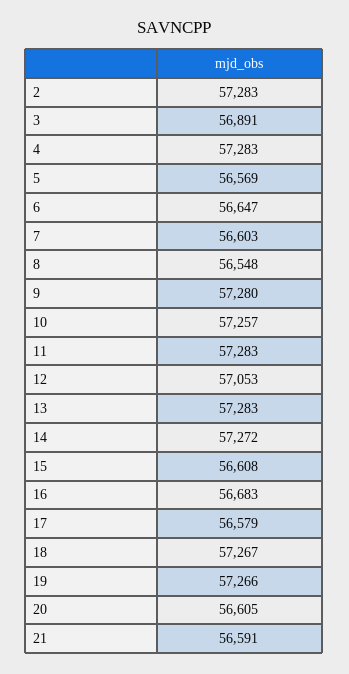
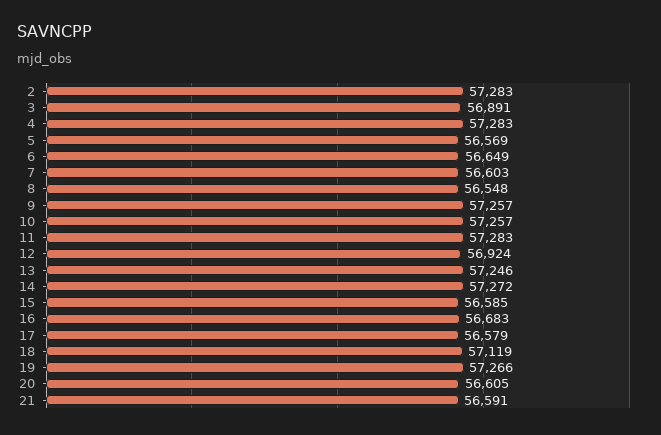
  {
    "2": 57283,
    "3": 56891,
    "4": 57283,
    "5": 56569,
-   "6": 56647,
+   "6": 56649,
    "7": 56603,
    "8": 56548,
-   "9": 57280,
+   "9": 57257,
    "10": 57257,
    "11": 57283,
-   "12": 57053,
+   "12": 56924,
-   "13": 57283,
+   "13": 57246,
    "14": 57272,
-   "15": 56608,
+   "15": 56585,
    "16": 56683,
    "17": 56579,
-   "18": 57267,
+   "18": 57119,
    "19": 57266,
    "20": 56605,
    "21": 56591
  }

